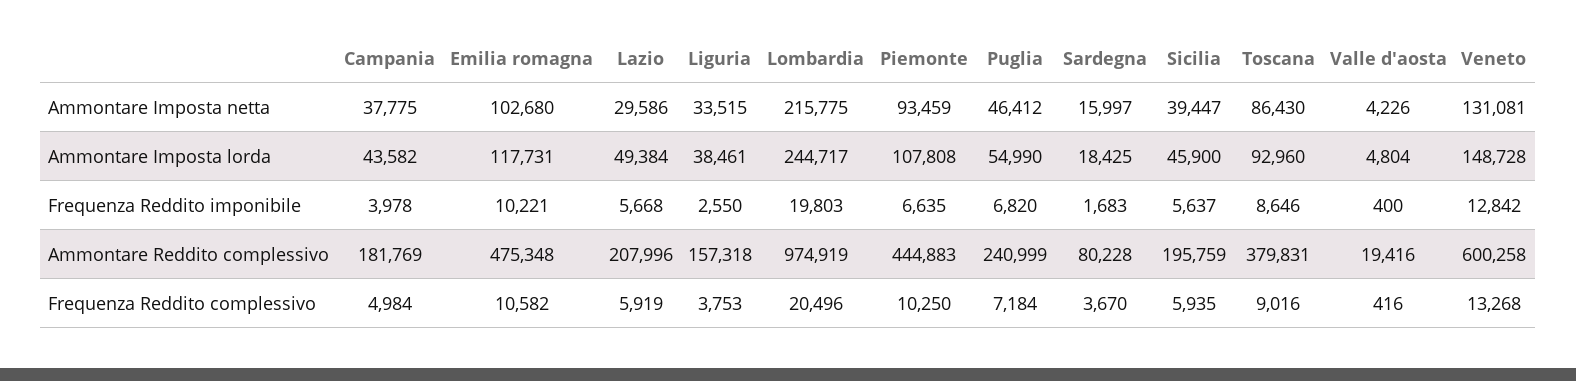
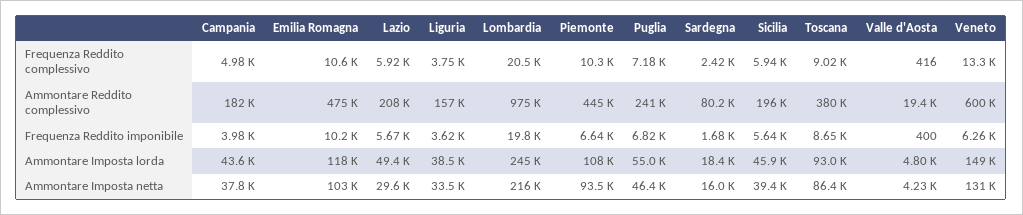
  {
    "Campania": {
      "Ammontare Imposta netta": 37775,
      "Ammontare Imposta lorda": 43582,
      "Frequenza Reddito imponibile": 3978,
      "Ammontare Reddito complessivo": 181769,
      "Frequenza Reddito complessivo": 4984
    },
    "Emilia romagna": {
      "Ammontare Imposta netta": 102680,
      "Ammontare Imposta lorda": 117731,
      "Frequenza Reddito imponibile": 10221,
      "Ammontare Reddito complessivo": 475348,
      "Frequenza Reddito complessivo": 10582
    },
    "Lazio": {
      "Ammontare Imposta netta": 29586,
      "Ammontare Imposta lorda": 49384,
      "Frequenza Reddito imponibile": 5668,
      "Ammontare Reddito complessivo": 207996,
      "Frequenza Reddito complessivo": 5919
    },
    "Liguria": {
      "Ammontare Imposta netta": 33515,
      "Ammontare Imposta lorda": 38461,
-     "Frequenza Reddito imponibile": 2550,
+     "Frequenza Reddito imponibile": 3620,
      "Ammontare Reddito complessivo": 157318,
      "Frequenza Reddito complessivo": 3753
    },
    "Lombardia": {
      "Ammontare Imposta netta": 215775,
      "Ammontare Imposta lorda": 244717,
      "Frequenza Reddito imponibile": 19803,
      "Ammontare Reddito complessivo": 974919,
      "Frequenza Reddito complessivo": 20496
    },
    "Piemonte": {
      "Ammontare Imposta netta": 93459,
      "Ammontare Imposta lorda": 107808,
      "Frequenza Reddito imponibile": 6635,
      "Ammontare Reddito complessivo": 444883,
      "Frequenza Reddito complessivo": 10250
    },
    "Puglia": {
      "Ammontare Imposta netta": 46412,
      "Ammontare Imposta lorda": 54990,
      "Frequenza Reddito imponibile": 6820,
      "Ammontare Reddito complessivo": 240999,
      "Frequenza Reddito complessivo": 7184
    },
    "Sardegna": {
      "Ammontare Imposta netta": 15997,
      "Ammontare Imposta lorda": 18425,
      "Frequenza Reddito imponibile": 1683,
      "Ammontare Reddito complessivo": 80228,
-     "Frequenza Reddito complessivo": 3670
+     "Frequenza Reddito complessivo": 2420
    },
    "Sicilia": {
      "Ammontare Imposta netta": 39447,
      "Ammontare Imposta lorda": 45900,
      "Frequenza Reddito imponibile": 5637,
      "Ammontare Reddito complessivo": 195759,
      "Frequenza Reddito complessivo": 5935
    },
    "Toscana": {
      "Ammontare Imposta netta": 86430,
      "Ammontare Imposta lorda": 92960,
      "Frequenza Reddito imponibile": 8646,
      "Ammontare Reddito complessivo": 379831,
      "Frequenza Reddito complessivo": 9016
    },
    "Valle d'aosta": {
      "Ammontare Imposta netta": 4226,
      "Ammontare Imposta lorda": 4804,
      "Frequenza Reddito imponibile": 400,
      "Ammontare Reddito complessivo": 19416,
      "Frequenza Reddito complessivo": 416
    },
    "Veneto": {
      "Ammontare Imposta netta": 131081,
      "Ammontare Imposta lorda": 148728,
-     "Frequenza Reddito imponibile": 12842,
+     "Frequenza Reddito imponibile": 6260,
      "Ammontare Reddito complessivo": 600258,
      "Frequenza Reddito complessivo": 13268
    }
  }

